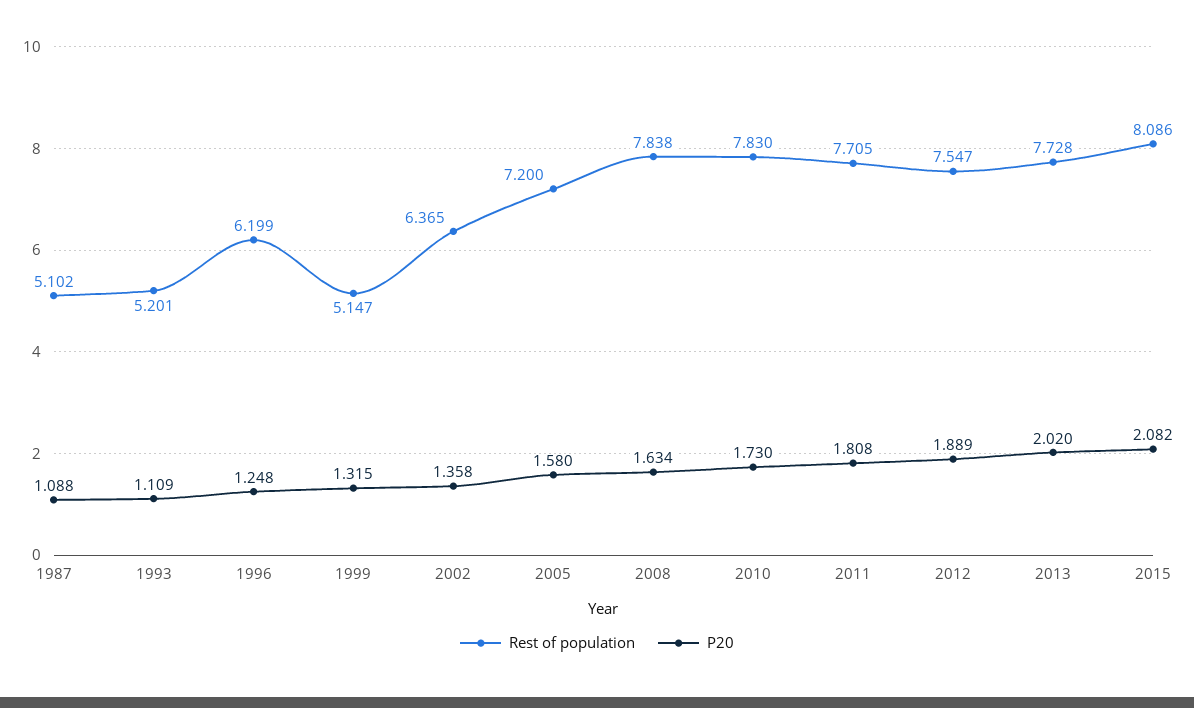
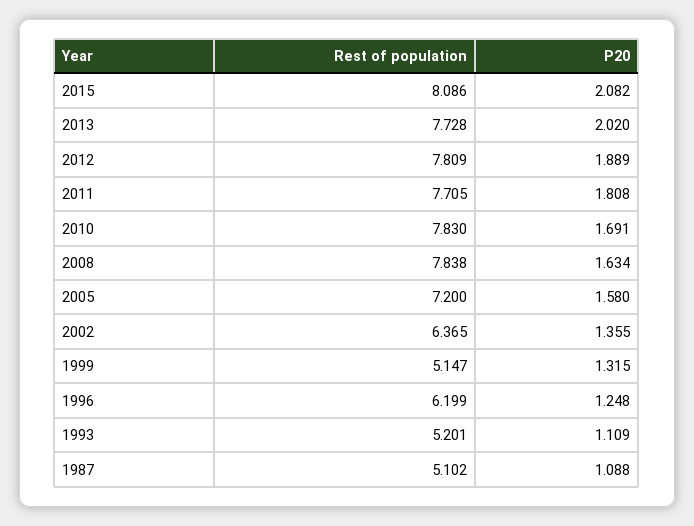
  {
    "Rest of population": {
      "1987": 5.102,
      "1993": 5.201,
      "1996": 6.199,
      "1999": 5.147,
      "2002": 6.365,
      "2005": 7.2,
      "2008": 7.838,
      "2010": 7.83,
      "2011": 7.705,
-     "2012": 7.547,
+     "2012": 7.809,
      "2013": 7.728,
      "2015": 8.086
    },
    "P20": {
      "1987": 1.088,
      "1993": 1.109,
      "1996": 1.248,
      "1999": 1.315,
-     "2002": 1.358,
+     "2002": 1.355,
      "2005": 1.58,
      "2008": 1.634,
-     "2010": 1.73,
+     "2010": 1.691,
      "2011": 1.808,
      "2012": 1.889,
      "2013": 2.02,
      "2015": 2.082
    }
  }

